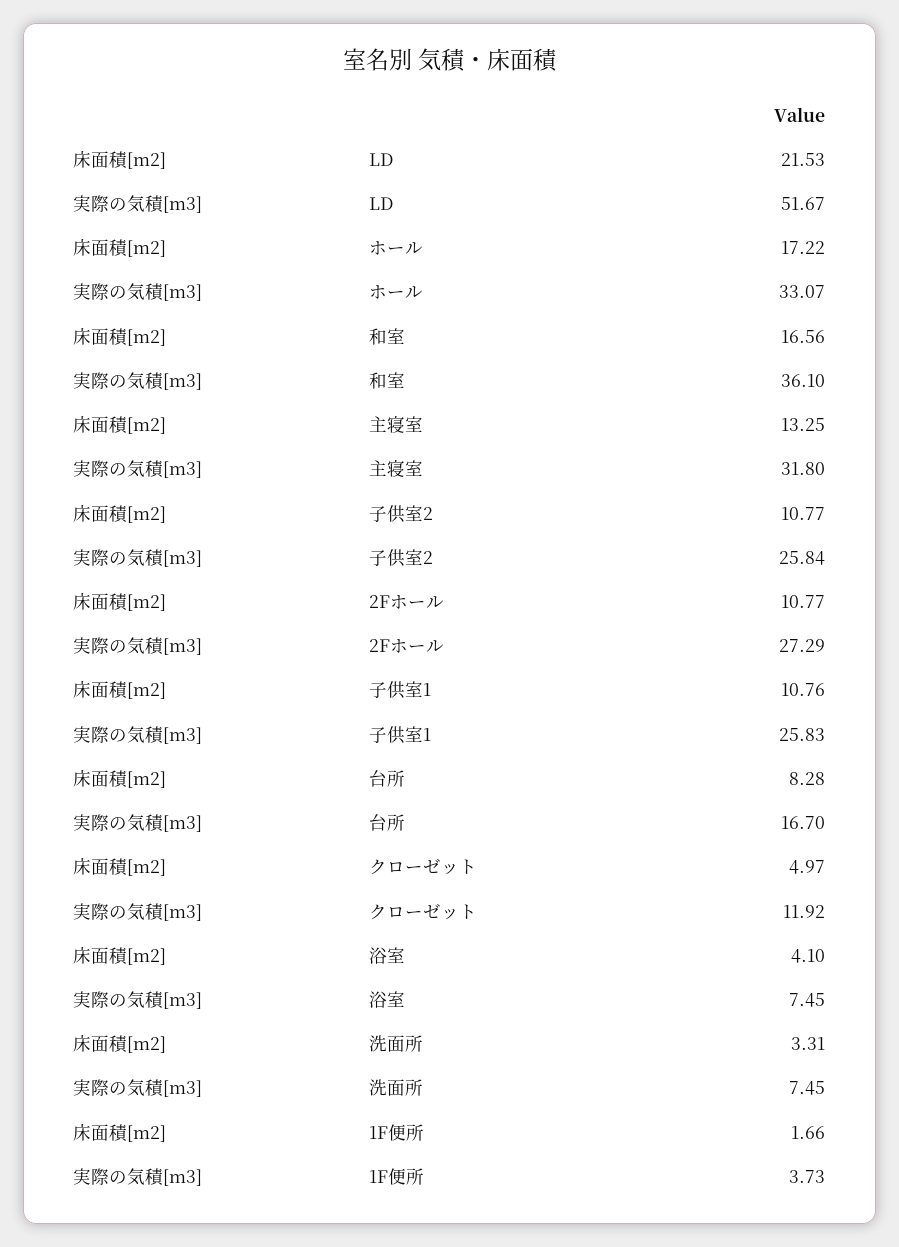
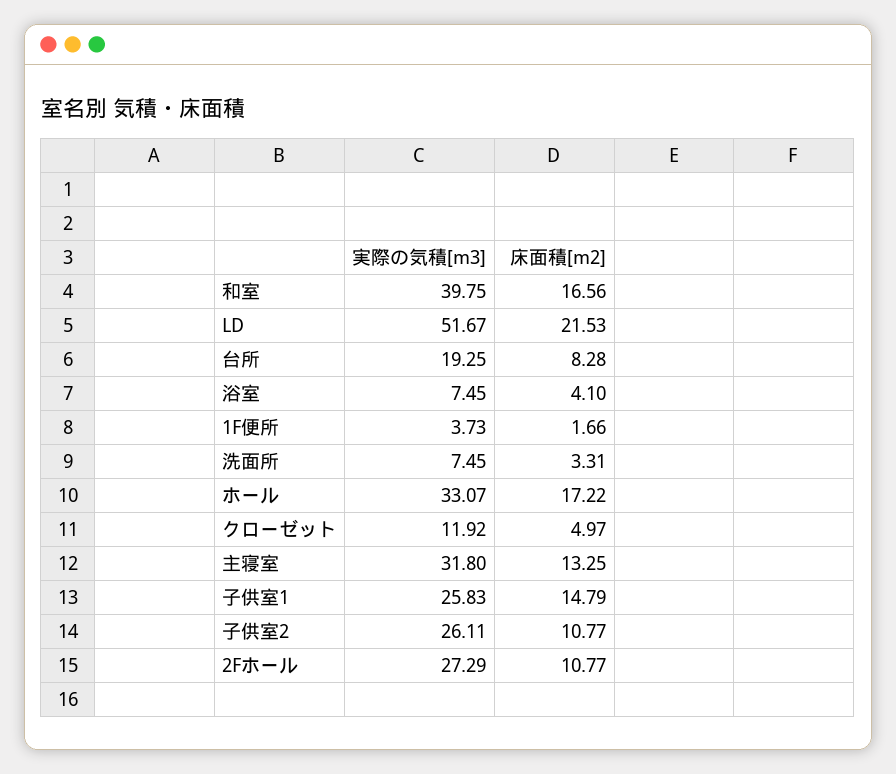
  {
    "床面積[m2]": {
      "LD": 21.53,
      "ホール": 17.22,
      "和室": 16.56,
      "主寝室": 13.25,
      "子供室2": 10.77,
      "2Fホール": 10.77,
-     "子供室1": 10.76,
+     "子供室1": 14.79,
      "台所": 8.28,
      "クローゼット": 4.97,
      "浴室": 4.1,
      "洗面所": 3.31,
      "1F便所": 1.66
    },
    "実際の気積[m3]": {
      "LD": 51.67,
      "ホール": 33.07,
-     "和室": 36.1,
+     "和室": 39.75,
      "主寝室": 31.8,
-     "子供室2": 25.84,
+     "子供室2": 26.11,
      "2Fホール": 27.29,
      "子供室1": 25.83,
-     "台所": 16.7,
+     "台所": 19.25,
      "クローゼット": 11.92,
      "浴室": 7.45,
      "洗面所": 7.45,
      "1F便所": 3.73
    }
  }

